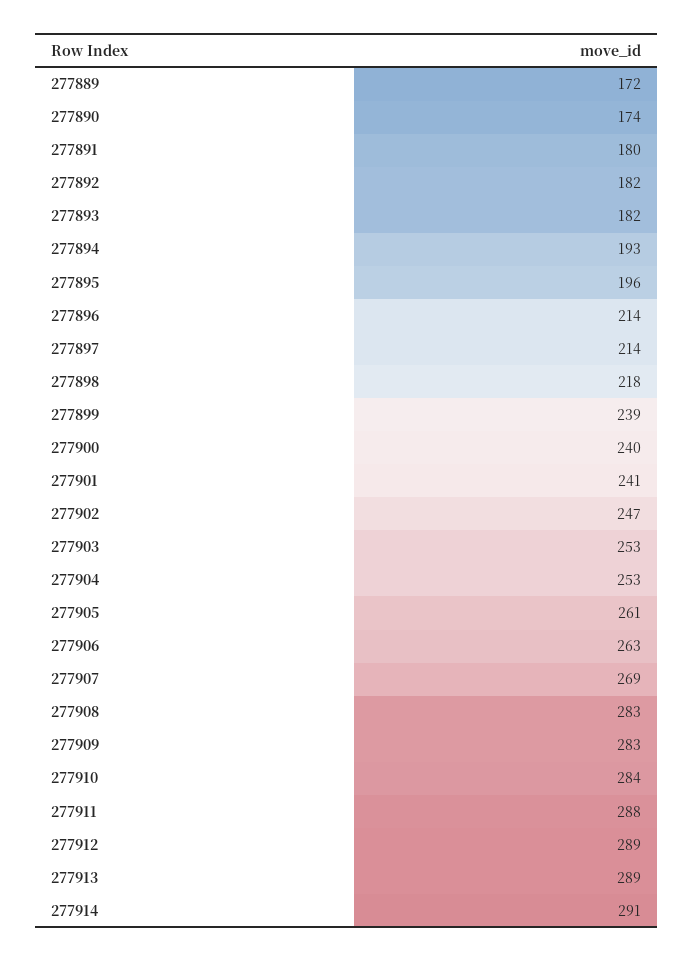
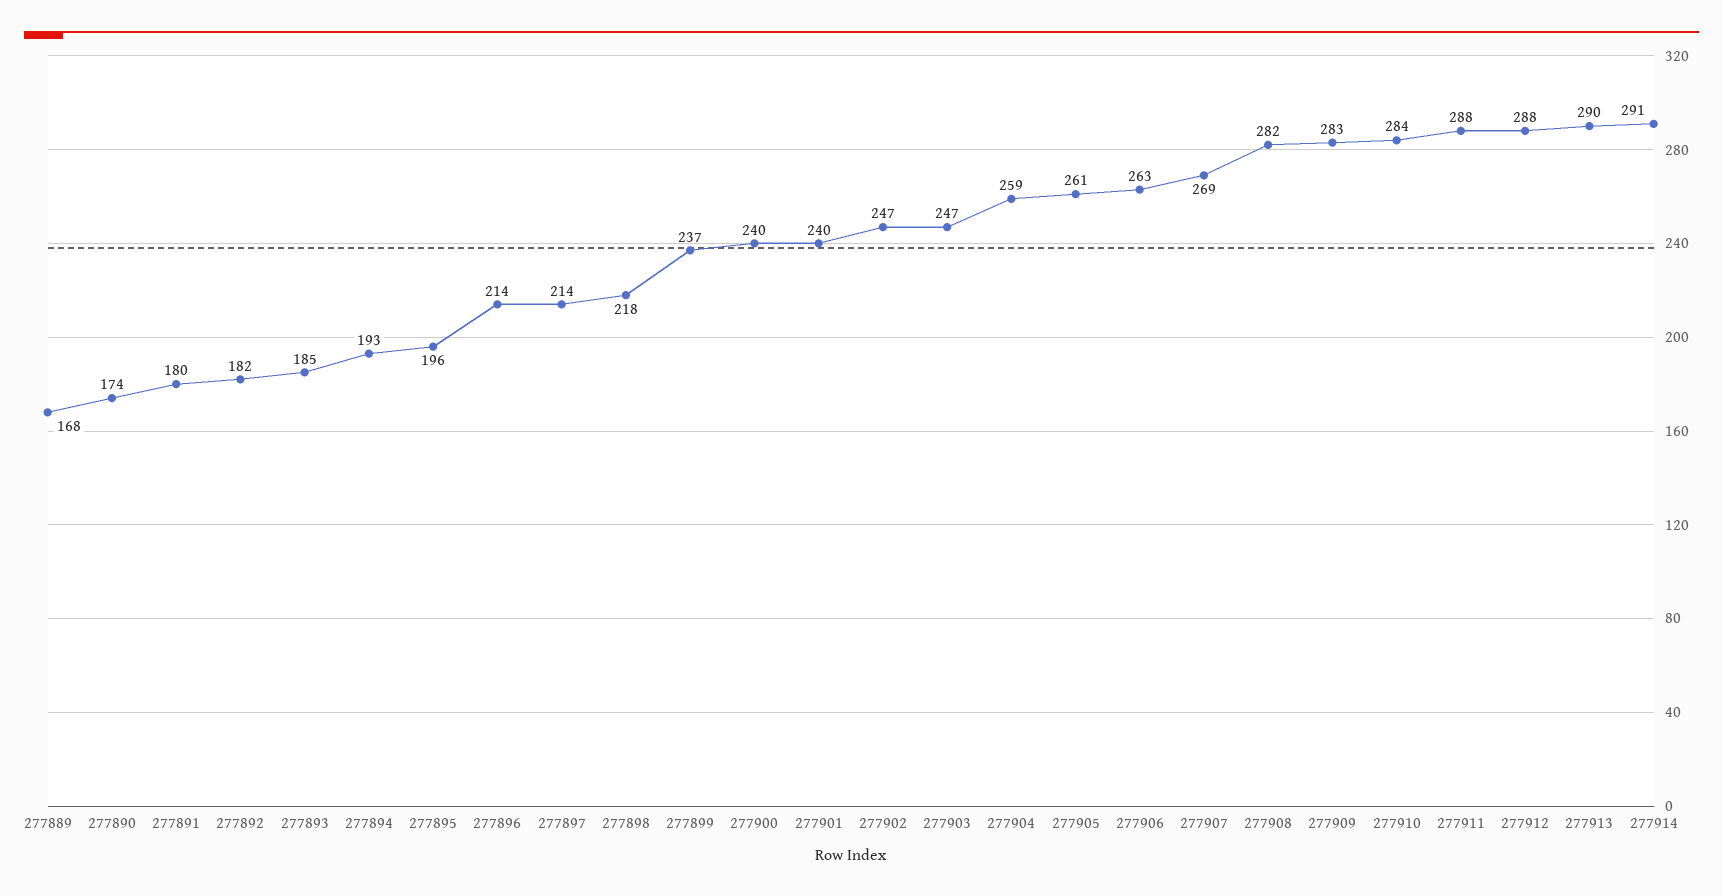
  {
-   "277889": 172,
+   "277889": 168,
    "277890": 174,
    "277891": 180,
    "277892": 182,
-   "277893": 182,
+   "277893": 185,
    "277894": 193,
    "277895": 196,
    "277896": 214,
    "277897": 214,
    "277898": 218,
-   "277899": 239,
+   "277899": 237,
    "277900": 240,
-   "277901": 241,
+   "277901": 240,
    "277902": 247,
-   "277903": 253,
+   "277903": 247,
-   "277904": 253,
+   "277904": 259,
    "277905": 261,
    "277906": 263,
    "277907": 269,
-   "277908": 283,
+   "277908": 282,
    "277909": 283,
    "277910": 284,
    "277911": 288,
-   "277912": 289,
+   "277912": 288,
-   "277913": 289,
+   "277913": 290,
    "277914": 291
  }

